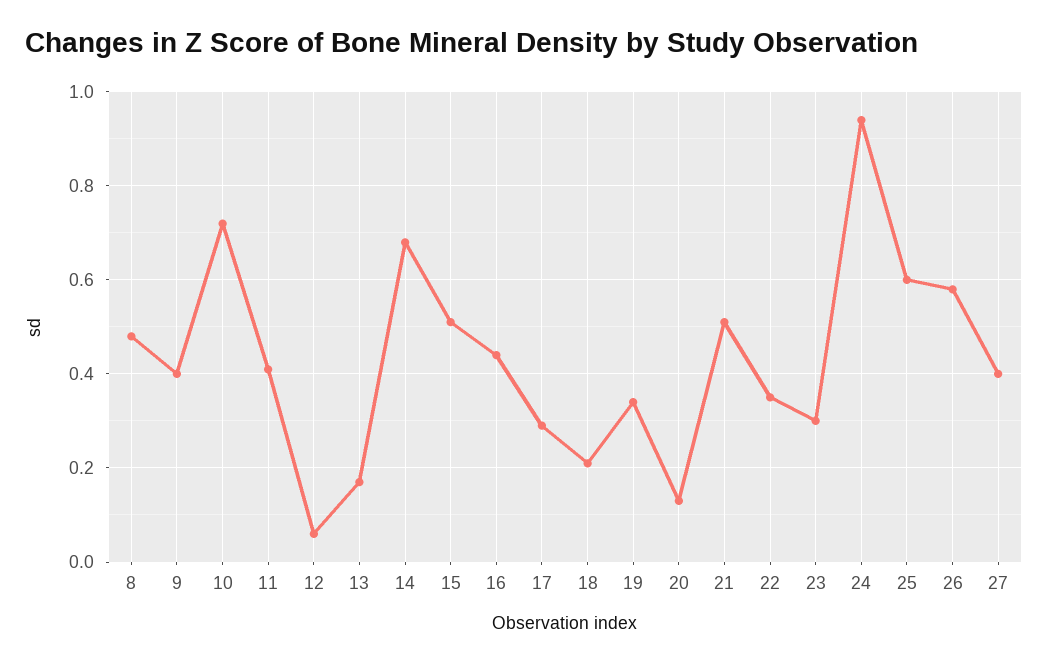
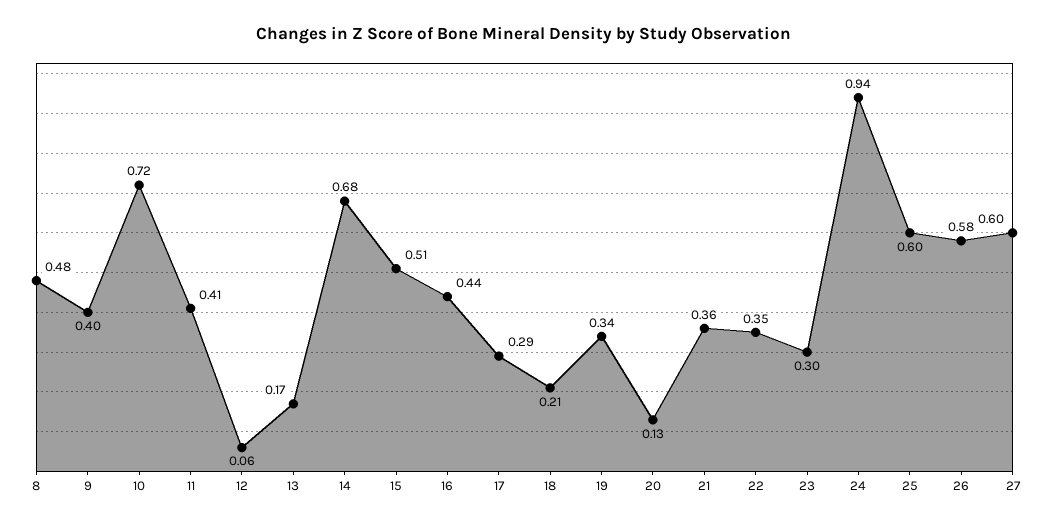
  {
    "8": 0.48,
    "9": 0.4,
    "10": 0.72,
    "11": 0.41,
    "12": 0.06,
    "13": 0.17,
    "14": 0.68,
    "15": 0.51,
    "16": 0.44,
    "17": 0.29,
    "18": 0.21,
    "19": 0.34,
    "20": 0.13,
-   "21": 0.5,
+   "21": 0.36,
    "22": 0.35,
    "23": 0.3,
    "24": 0.94,
    "25": 0.6,
    "26": 0.58,
-   "27": 0.4
+   "27": 0.6
  }

